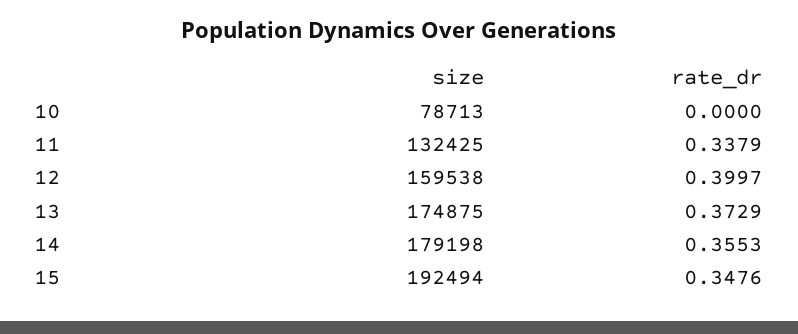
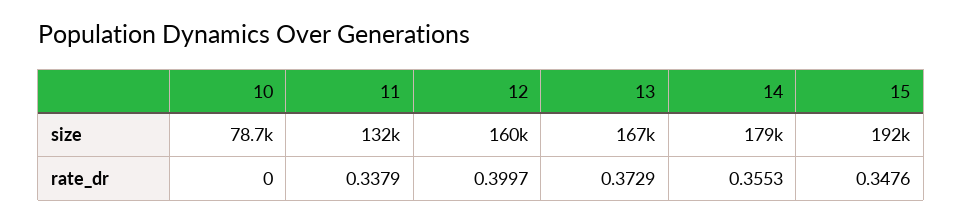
  {
    "size": {
      "10": 78713,
      "11": 132425,
      "12": 159538,
-     "13": 174875,
+     "13": 167000,
      "14": 179198,
      "15": 192494
    },
    "rate_dr": {
      "10": 0,
      "11": 0.3379,
      "12": 0.3997,
      "13": 0.3729,
      "14": 0.3553,
      "15": 0.3476
    }
  }

